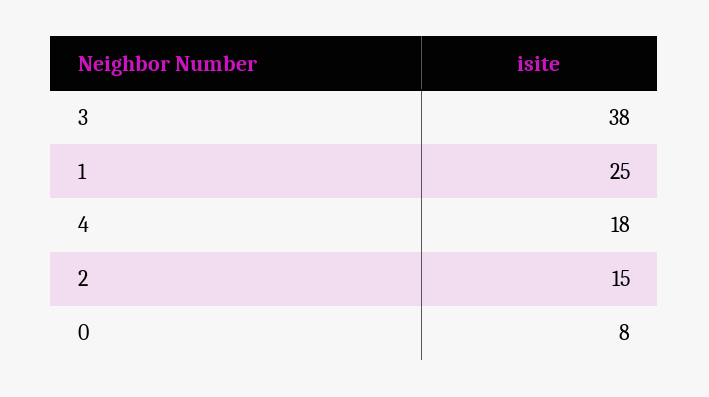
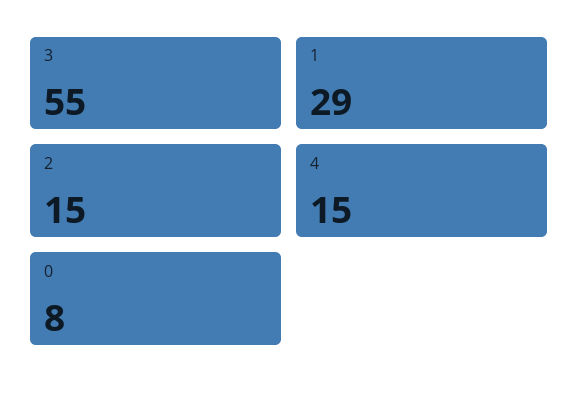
  {
-   "3": 38,
+   "3": 55,
-   "1": 25,
+   "1": 29,
-   "4": 18,
+   "4": 15,
    "2": 15,
    "0": 8
  }

